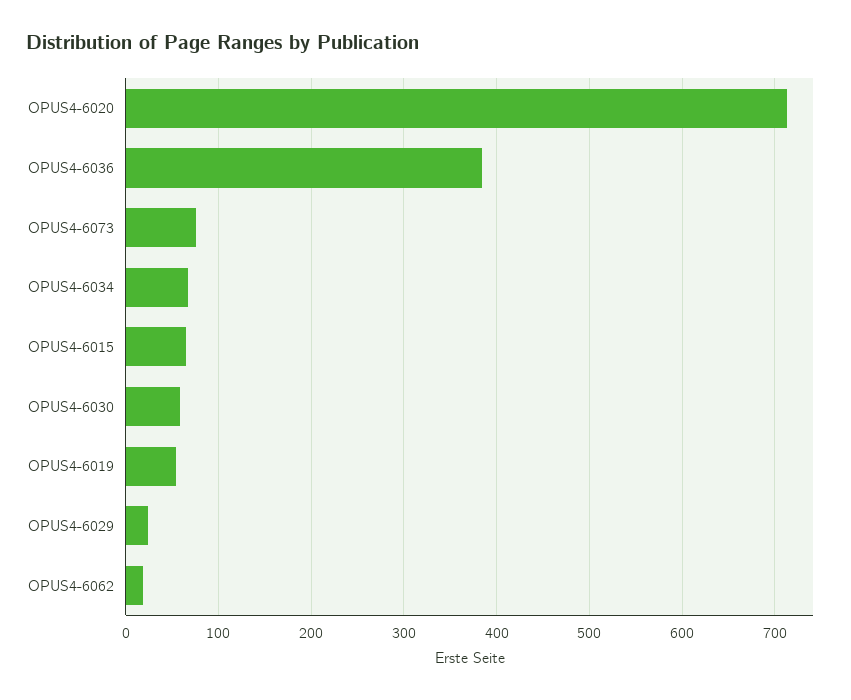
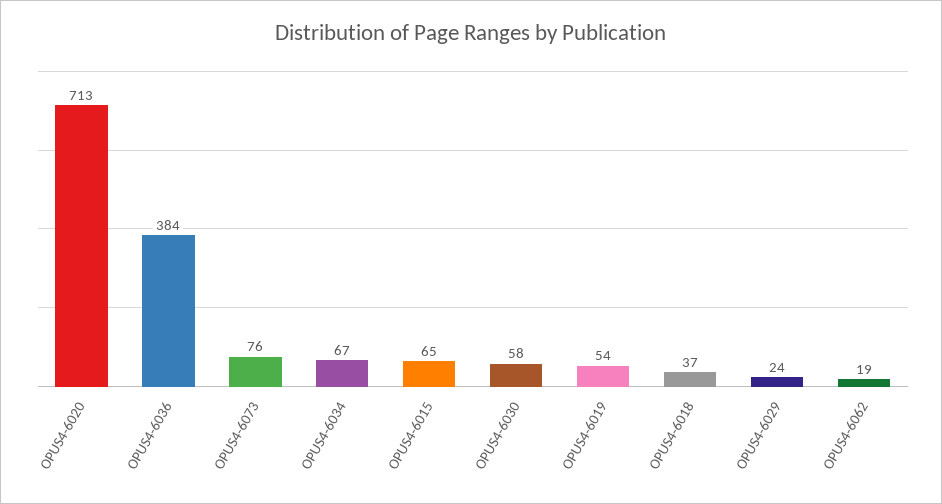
  {
    "OPUS4-6020": 713,
    "OPUS4-6036": 384,
    "OPUS4-6073": 76,
    "OPUS4-6034": 67,
    "OPUS4-6015": 65,
    "OPUS4-6030": 58,
    "OPUS4-6019": 54,
    "OPUS4-6029": 24,
-   "OPUS4-6062": 19
+   "OPUS4-6062": 19,
+   "OPUS4-6018": 37
  }

